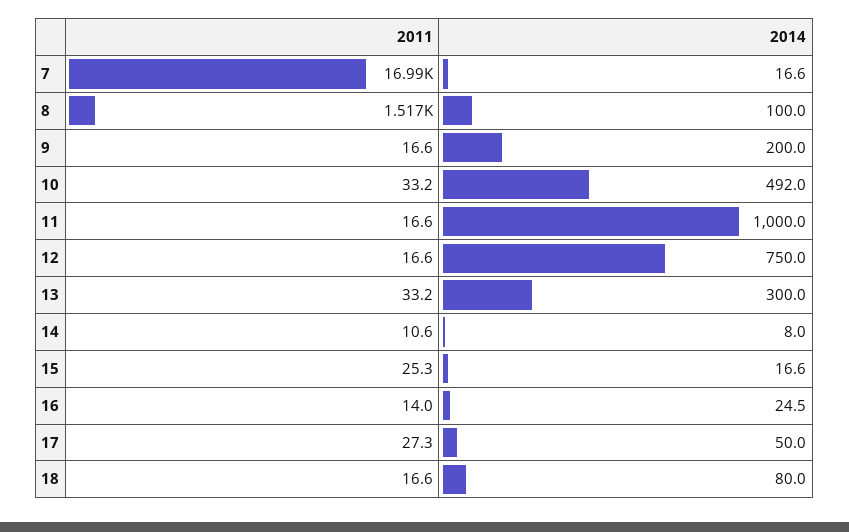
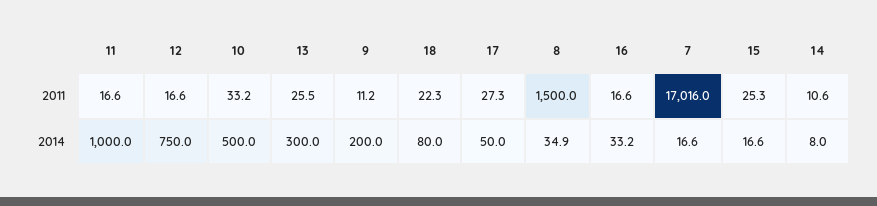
  {
    "2011": {
-     "7": 16990,
+     "7": 17016,
-     "8": 1517,
+     "8": 1500,
-     "9": 16.6,
+     "9": 11.2,
      "10": 33.2,
      "11": 16.6,
      "12": 16.6,
-     "13": 33.2,
+     "13": 25.5,
      "14": 10.6,
      "15": 25.3,
-     "16": 14,
+     "16": 16.6,
      "17": 27.3,
-     "18": 16.6
+     "18": 22.3
    },
    "2014": {
      "7": 16.6,
-     "8": 100,
+     "8": 34.9,
      "9": 200,
-     "10": 492,
+     "10": 500,
      "11": 1000,
      "12": 750,
      "13": 300,
      "14": 8,
      "15": 16.6,
-     "16": 24.5,
+     "16": 33.2,
      "17": 50,
      "18": 80
    }
  }

